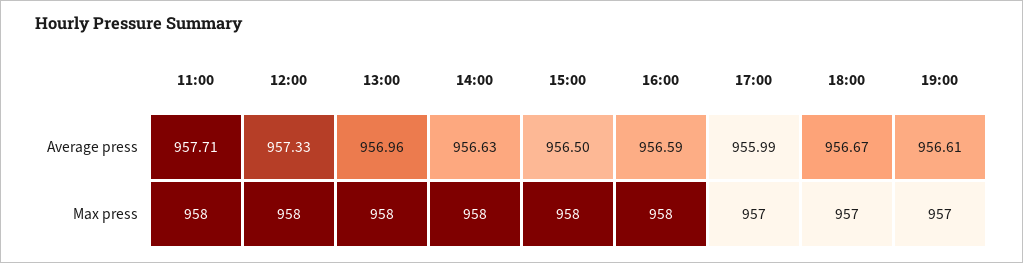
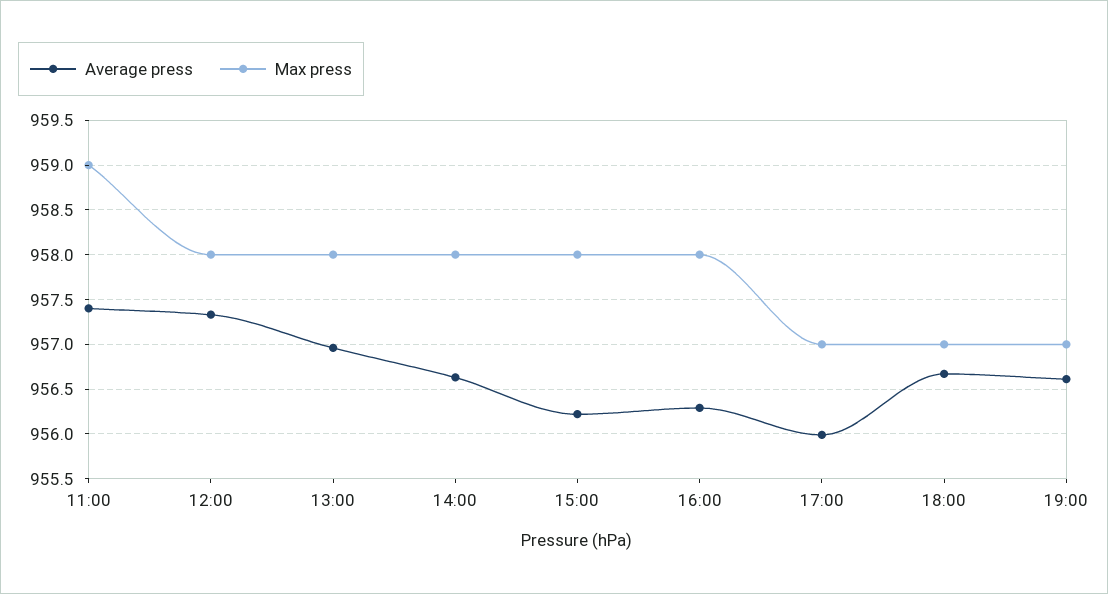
  {
    "Average press": {
-     "11:00": 957.71,
+     "11:00": 957.4,
      "12:00": 957.33,
      "13:00": 956.96,
      "14:00": 956.63,
-     "15:00": 956.5,
+     "15:00": 956.2,
-     "16:00": 956.59,
+     "16:00": 956.3,
      "17:00": 955.99,
      "18:00": 956.67,
      "19:00": 956.61
    },
    "Max press": {
-     "11:00": 958,
+     "11:00": 959,
      "12:00": 958,
      "13:00": 958,
      "14:00": 958,
      "15:00": 958,
      "16:00": 958,
      "17:00": 957,
      "18:00": 957,
      "19:00": 957
    }
  }

